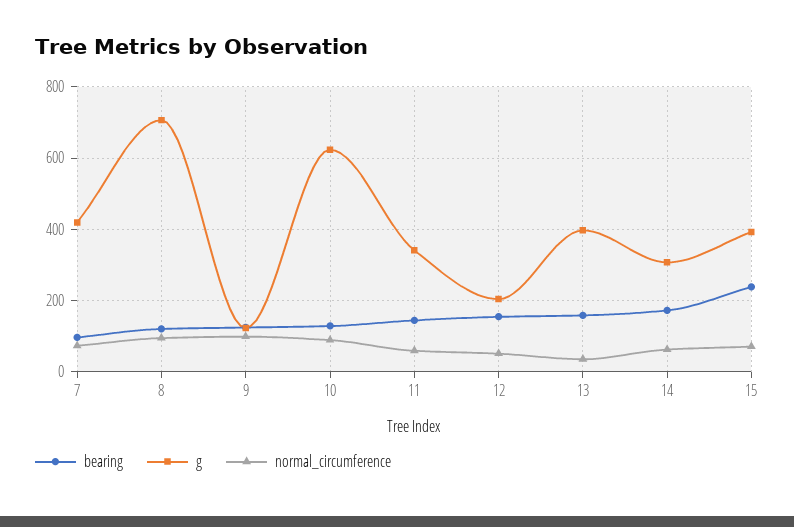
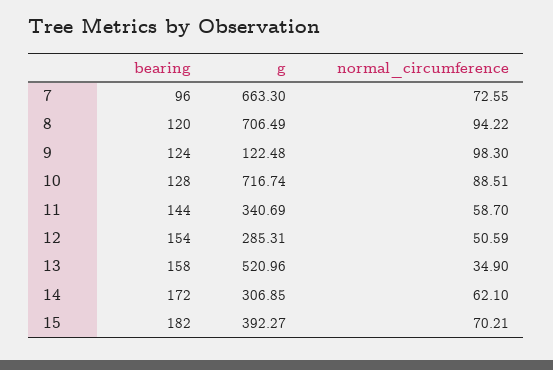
  {
    "bearing": {
      "7": 96,
      "8": 120,
      "9": 124,
      "10": 128,
      "11": 144,
      "12": 154,
      "13": 158,
      "14": 172,
-     "15": 240
+     "15": 182
    },
    "g": {
-     "7": 420,
+     "7": 663.3,
      "8": 706.49,
      "9": 122.48,
-     "10": 620,
+     "10": 716.74,
      "11": 340.69,
-     "12": 200,
+     "12": 285.31,
-     "13": 400,
+     "13": 520.96,
      "14": 306.85,
      "15": 392.27
    },
    "normal_circumference": {
      "7": 72.55,
      "8": 94.22,
      "9": 98.3,
      "10": 88.51,
      "11": 58.7,
      "12": 50.59,
      "13": 34.9,
      "14": 62.1,
      "15": 70.21
    }
  }

